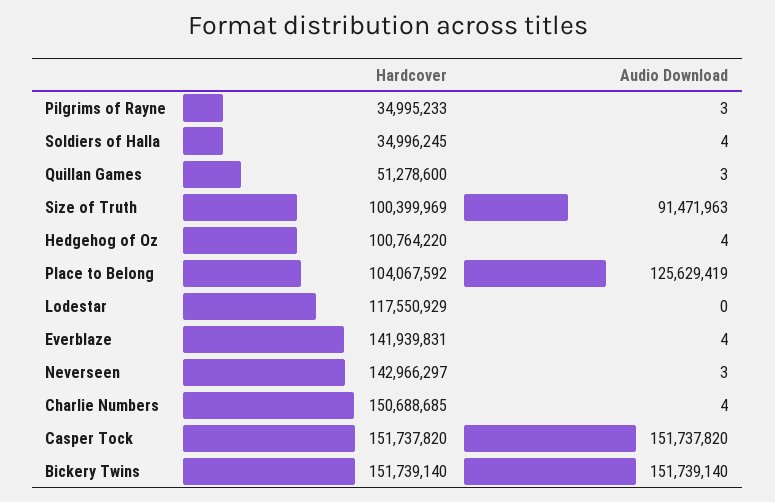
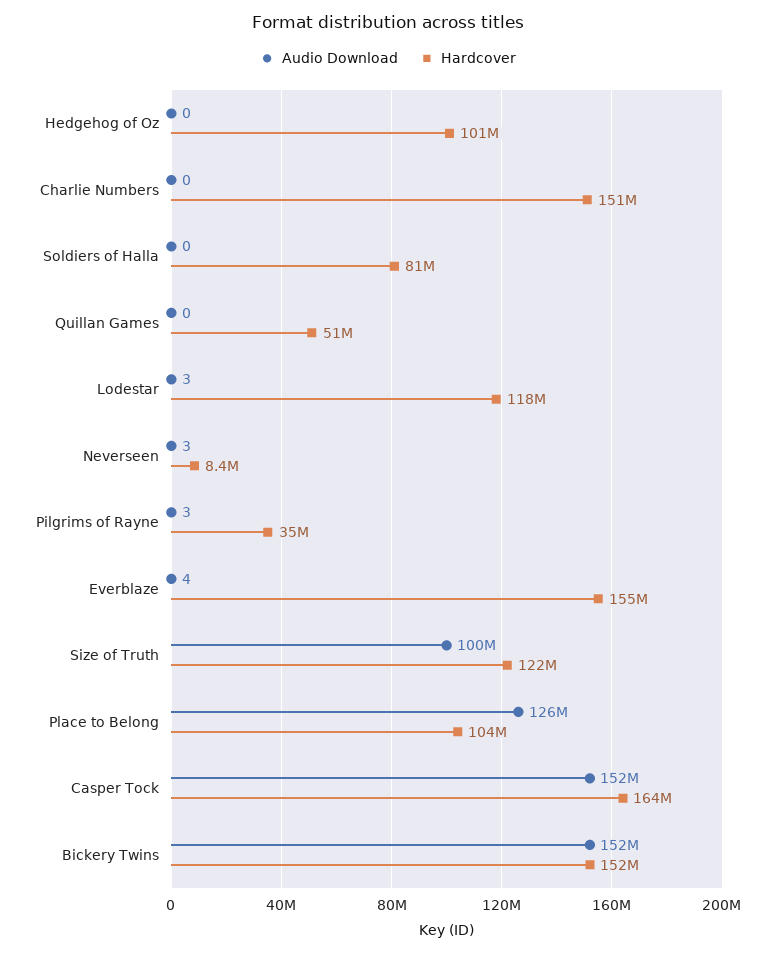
  {
    "Hardcover": {
      "Pilgrims of Rayne": 34995233,
-     "Soldiers of Halla": 34996245,
+     "Soldiers of Halla": 81000000,
      "Quillan Games": 51278600,
-     "Size of Truth": 100399969,
+     "Size of Truth": 122000000,
      "Hedgehog of Oz": 100764220,
      "Place to Belong": 104067592,
      "Lodestar": 117550929,
-     "Everblaze": 141939831,
+     "Everblaze": 155000000,
-     "Neverseen": 142966297,
+     "Neverseen": 8400000,
      "Charlie Numbers": 150688685,
-     "Casper Tock": 151737820,
+     "Casper Tock": 164000000,
      "Bickery Twins": 151739140
    },
    "Audio Download": {
      "Pilgrims of Rayne": 3,
-     "Soldiers of Halla": 4,
+     "Soldiers of Halla": 0,
-     "Quillan Games": 3,
+     "Quillan Games": 0,
-     "Size of Truth": 91471963,
+     "Size of Truth": 100000000,
-     "Hedgehog of Oz": 4,
+     "Hedgehog of Oz": 0,
      "Place to Belong": 125629419,
-     "Lodestar": 0,
+     "Lodestar": 3,
      "Everblaze": 4,
      "Neverseen": 3,
-     "Charlie Numbers": 4,
+     "Charlie Numbers": 0,
      "Casper Tock": 151737820,
      "Bickery Twins": 151739140
    }
  }

